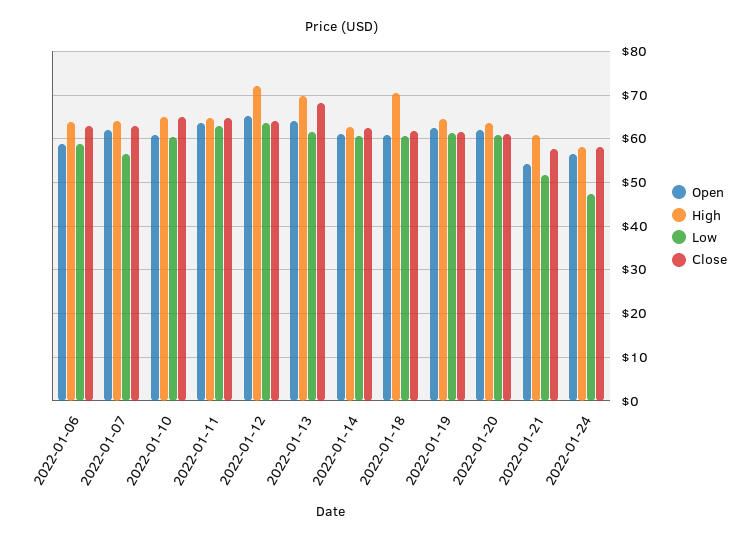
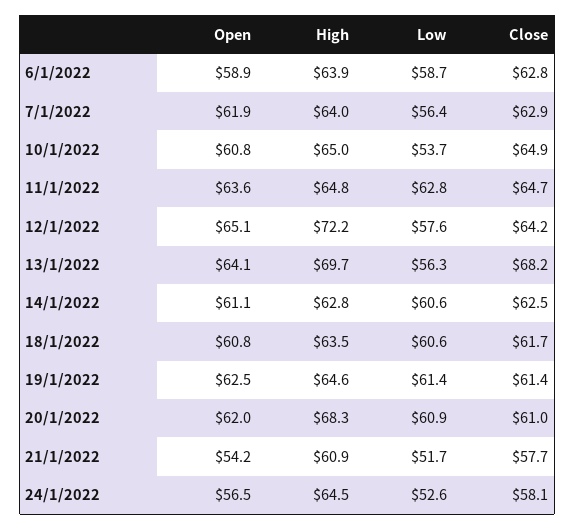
  {
    "Open": {
      "2022-01-06": 58.9,
      "2022-01-07": 61.9,
      "2022-01-10": 60.8,
      "2022-01-11": 63.6,
      "2022-01-12": 65.1,
      "2022-01-13": 64.1,
      "2022-01-14": 61.1,
      "2022-01-18": 60.8,
      "2022-01-19": 62.5,
      "2022-01-20": 62,
      "2022-01-21": 54.2,
      "2022-01-24": 56.5
    },
    "High": {
      "2022-01-06": 63.9,
      "2022-01-07": 64,
      "2022-01-10": 65,
      "2022-01-11": 64.8,
      "2022-01-12": 72.2,
      "2022-01-13": 69.7,
      "2022-01-14": 62.8,
-     "2022-01-18": 70,
+     "2022-01-18": 63.5,
      "2022-01-19": 64.6,
-     "2022-01-20": 64,
+     "2022-01-20": 68.3,
      "2022-01-21": 60.9,
-     "2022-01-24": 58
+     "2022-01-24": 64.5
    },
    "Low": {
      "2022-01-06": 58.7,
      "2022-01-07": 56.4,
-     "2022-01-10": 60,
+     "2022-01-10": 53.7,
      "2022-01-11": 62.8,
-     "2022-01-12": 64,
+     "2022-01-12": 57.6,
-     "2022-01-13": 62,
+     "2022-01-13": 56.3,
      "2022-01-14": 60.6,
      "2022-01-18": 60.6,
      "2022-01-19": 61.4,
      "2022-01-20": 60.9,
      "2022-01-21": 51.7,
-     "2022-01-24": 48
+     "2022-01-24": 52.6
    },
    "Close": {
      "2022-01-06": 62.8,
      "2022-01-07": 62.9,
      "2022-01-10": 64.9,
      "2022-01-11": 64.7,
      "2022-01-12": 64.2,
      "2022-01-13": 68.2,
      "2022-01-14": 62.5,
      "2022-01-18": 61.7,
      "2022-01-19": 61.4,
      "2022-01-20": 61,
      "2022-01-21": 57.7,
      "2022-01-24": 58.1
    }
  }

